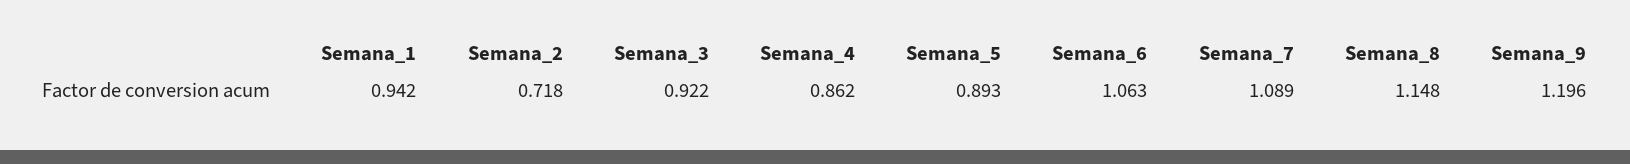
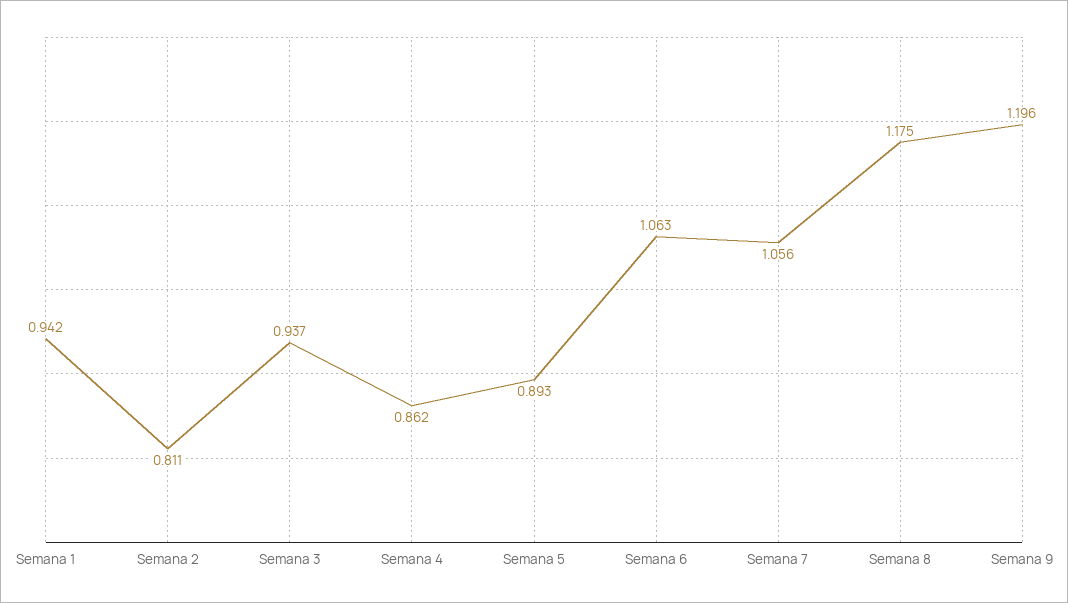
  {
    "Semana_1": 0.942,
-   "Semana_2": 0.718,
+   "Semana_2": 0.811,
-   "Semana_3": 0.922,
+   "Semana_3": 0.937,
    "Semana_4": 0.862,
    "Semana_5": 0.893,
    "Semana_6": 1.063,
-   "Semana_7": 1.089,
+   "Semana_7": 1.056,
-   "Semana_8": 1.148,
+   "Semana_8": 1.175,
    "Semana_9": 1.196
  }

